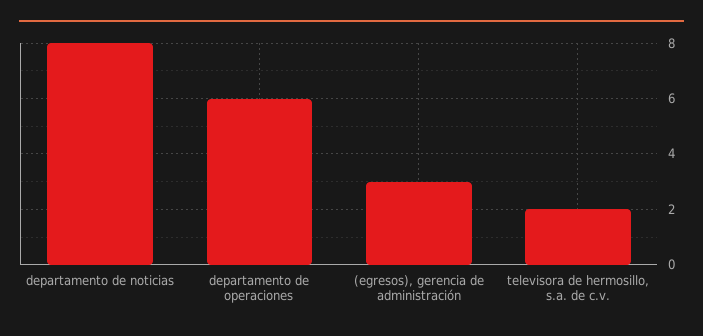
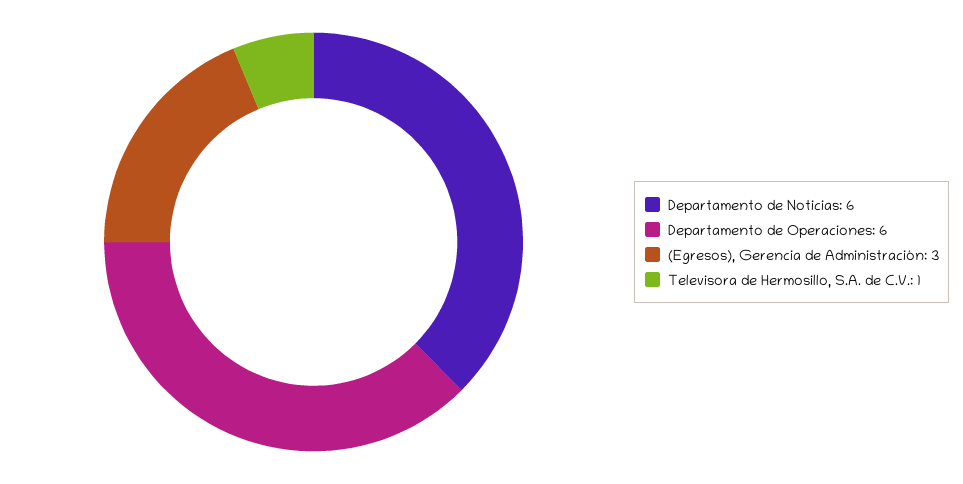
  {
-   "departamento de noticias": 8,
+   "departamento de noticias": 6,
    "departamento de operaciones": 6,
    "(egresos), gerencia de administración": 3,
-   "televisora de hermosillo, s.a. de c.v.": 2
+   "televisora de hermosillo, s.a. de c.v.": 1
  }

